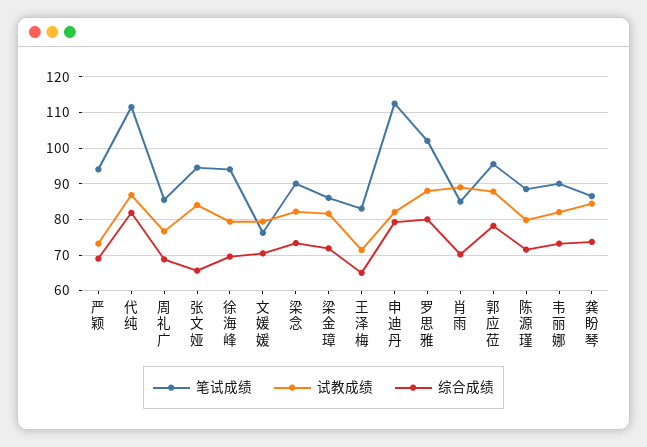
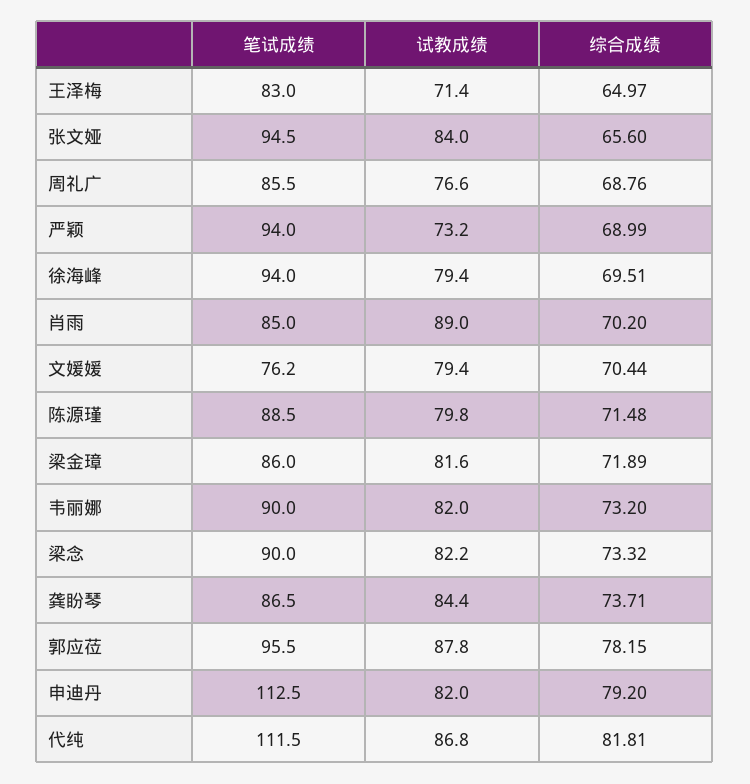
  {
    "笔试成绩": {
      "严颖": 94,
      "代纯": 111.5,
      "周礼广": 85.5,
      "张文娅": 94.5,
      "徐海峰": 94,
      "文媛媛": 76.2,
      "梁念": 90,
      "梁金璋": 86,
      "王泽梅": 83,
      "申迪丹": 112.5,
-     "罗思雅": 102,
      "肖雨": 85,
      "郭应莅": 95.5,
      "陈源瑾": 88.5,
      "韦丽娜": 90,
      "龚盼琴": 86.5
    },
    "试教成绩": {
      "严颖": 73.2,
      "代纯": 86.8,
      "周礼广": 76.6,
      "张文娅": 84,
      "徐海峰": 79.4,
      "文媛媛": 79.4,
      "梁念": 82.2,
      "梁金璋": 81.6,
      "王泽梅": 71.4,
      "申迪丹": 82,
-     "罗思雅": 88,
      "肖雨": 89,
      "郭应莅": 87.8,
      "陈源瑾": 79.8,
      "韦丽娜": 82,
      "龚盼琴": 84.4
    },
    "综合成绩": {
      "严颖": 68.99,
      "代纯": 81.81,
      "周礼广": 68.76,
      "张文娅": 65.6,
      "徐海峰": 69.51,
      "文媛媛": 70.44,
      "梁念": 73.32,
      "梁金璋": 71.89,
      "王泽梅": 64.97,
      "申迪丹": 79.2,
-     "罗思雅": 80,
      "肖雨": 70.2,
      "郭应莅": 78.15,
      "陈源瑾": 71.48,
      "韦丽娜": 73.2,
      "龚盼琴": 73.71
    }
  }

